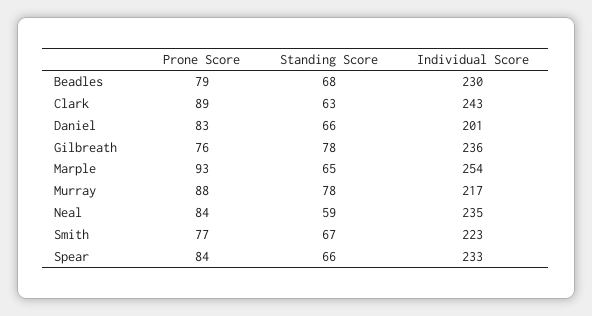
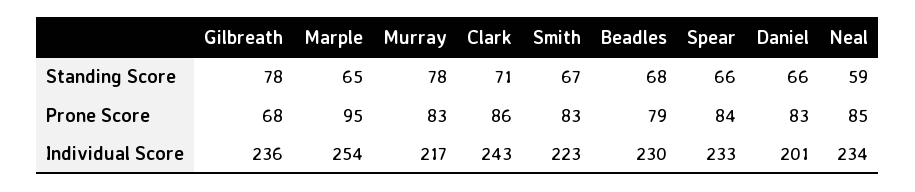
  {
    "Prone Score": {
      "Beadles": 79,
-     "Clark": 89,
+     "Clark": 86,
      "Daniel": 83,
-     "Gilbreath": 76,
+     "Gilbreath": 68,
-     "Marple": 93,
+     "Marple": 95,
-     "Murray": 88,
+     "Murray": 83,
-     "Neal": 84,
+     "Neal": 85,
-     "Smith": 77,
+     "Smith": 83,
      "Spear": 84
    },
    "Standing Score": {
      "Beadles": 68,
-     "Clark": 63,
+     "Clark": 71,
      "Daniel": 66,
      "Gilbreath": 78,
      "Marple": 65,
      "Murray": 78,
      "Neal": 59,
      "Smith": 67,
      "Spear": 66
    },
    "Individual Score": {
      "Beadles": 230,
      "Clark": 243,
      "Daniel": 201,
      "Gilbreath": 236,
      "Marple": 254,
      "Murray": 217,
-     "Neal": 235,
+     "Neal": 234,
      "Smith": 223,
      "Spear": 233
    }
  }

